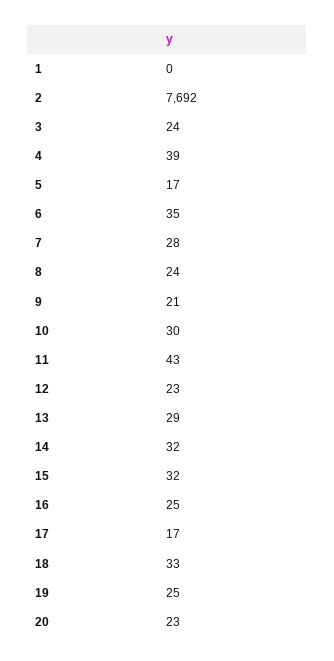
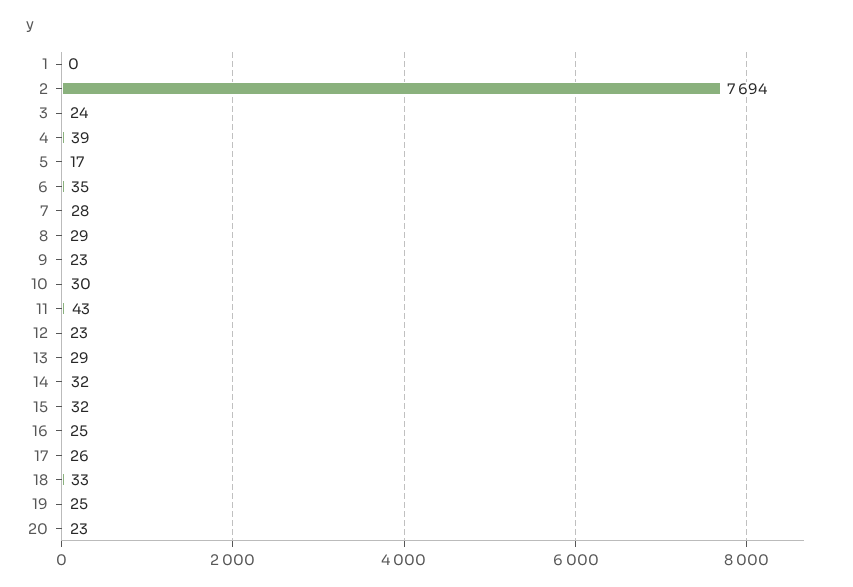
  {
    "1": 0,
-   "2": 7692,
+   "2": 7694,
    "3": 24,
    "4": 39,
    "5": 17,
    "6": 35,
    "7": 28,
-   "8": 24,
+   "8": 29,
-   "9": 21,
+   "9": 23,
    "10": 30,
    "11": 43,
    "12": 23,
    "13": 29,
    "14": 32,
    "15": 32,
    "16": 25,
-   "17": 17,
+   "17": 26,
    "18": 33,
    "19": 25,
    "20": 23
  }

